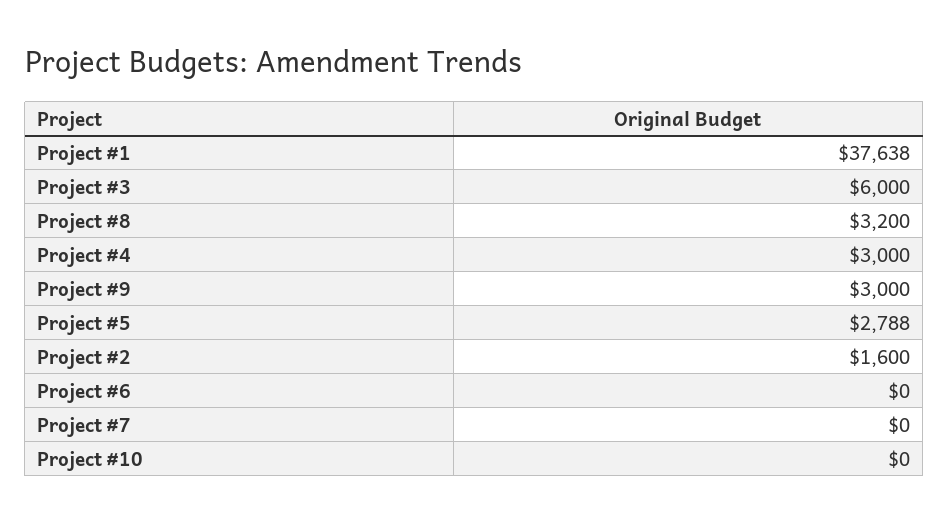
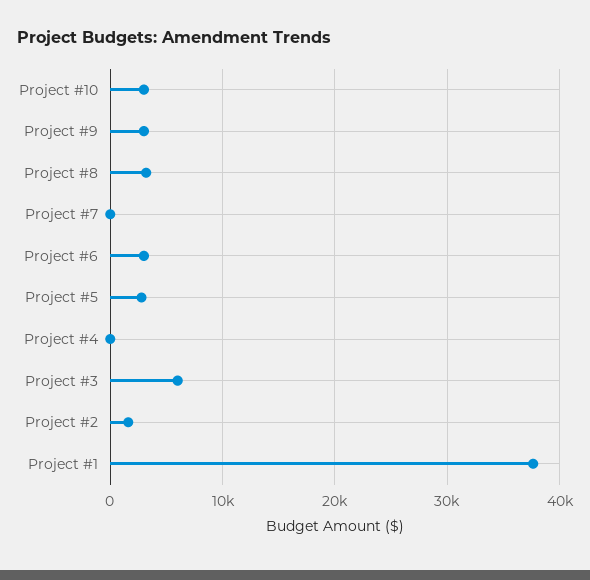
  {
    "Project #1": 37638,
    "Project #3": 6000,
    "Project #8": 3200,
-   "Project #4": 3000,
+   "Project #4": 0,
    "Project #9": 3000,
    "Project #5": 2788,
    "Project #2": 1600,
-   "Project #6": 0,
+   "Project #6": 3000,
    "Project #7": 0,
-   "Project #10": 0
+   "Project #10": 3000
  }

